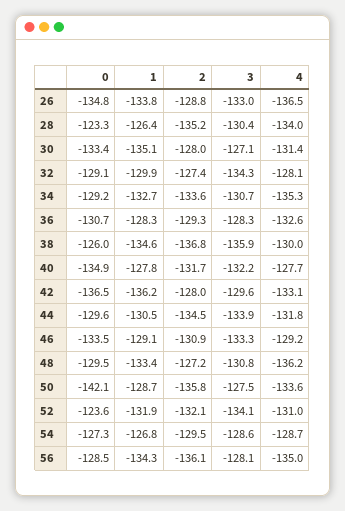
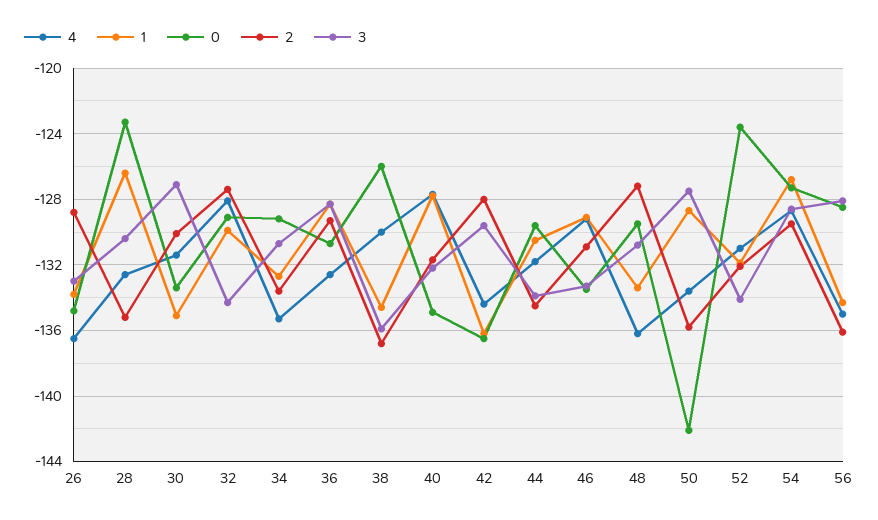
  {
    "0": {
      "26": -134.8,
      "28": -123.3,
      "30": -133.4,
      "32": -129.1,
      "34": -129.2,
      "36": -130.7,
      "38": -126,
      "40": -134.9,
      "42": -136.5,
      "44": -129.6,
      "46": -133.5,
      "48": -129.5,
      "50": -142.1,
      "52": -123.6,
      "54": -127.3,
      "56": -128.5
    },
    "1": {
      "26": -133.8,
      "28": -126.4,
      "30": -135.1,
      "32": -129.9,
      "34": -132.7,
      "36": -128.3,
      "38": -134.6,
      "40": -127.8,
      "42": -136.2,
      "44": -130.5,
      "46": -129.1,
      "48": -133.4,
      "50": -128.7,
      "52": -131.9,
      "54": -126.8,
      "56": -134.3
    },
    "2": {
      "26": -128.8,
      "28": -135.2,
-     "30": -128,
+     "30": -130,
      "32": -127.4,
      "34": -133.6,
      "36": -129.3,
      "38": -136.8,
      "40": -131.7,
      "42": -128,
      "44": -134.5,
      "46": -130.9,
      "48": -127.2,
      "50": -135.8,
      "52": -132.1,
      "54": -129.5,
      "56": -136.1
    },
    "3": {
      "26": -133,
      "28": -130.4,
      "30": -127.1,
      "32": -134.3,
      "34": -130.7,
      "36": -128.3,
      "38": -135.9,
      "40": -132.2,
      "42": -129.6,
      "44": -133.9,
      "46": -133.3,
      "48": -130.8,
      "50": -127.5,
      "52": -134.1,
      "54": -128.6,
      "56": -128.1
    },
    "4": {
      "26": -136.5,
-     "28": -134,
+     "28": -132.5,
      "30": -131.4,
      "32": -128.1,
      "34": -135.3,
      "36": -132.6,
      "38": -130,
      "40": -127.7,
-     "42": -133.1,
+     "42": -134.5,
      "44": -131.8,
      "46": -129.2,
      "48": -136.2,
      "50": -133.6,
      "52": -131,
      "54": -128.7,
      "56": -135
    }
  }

